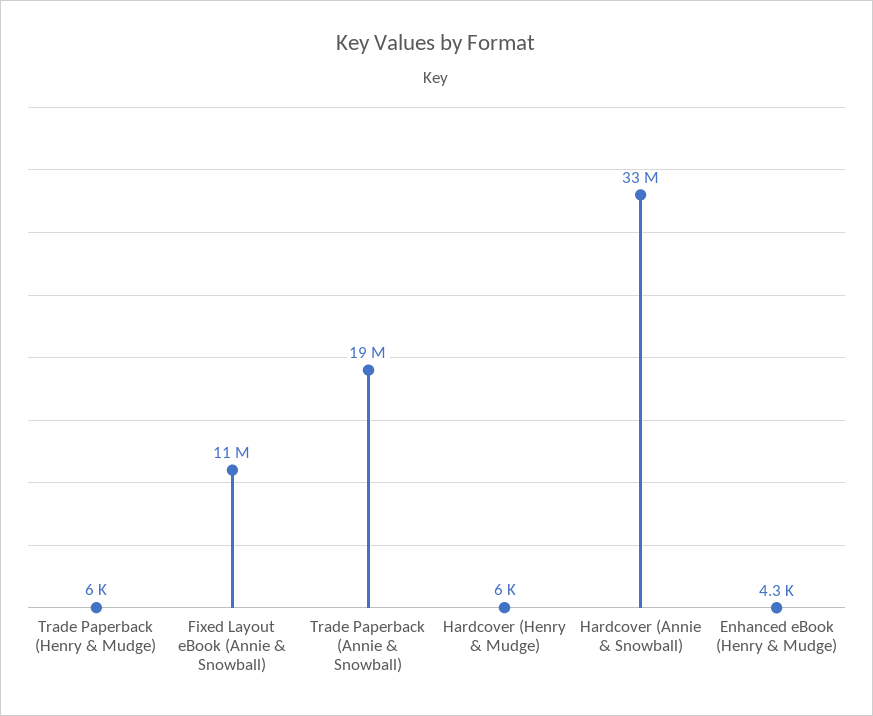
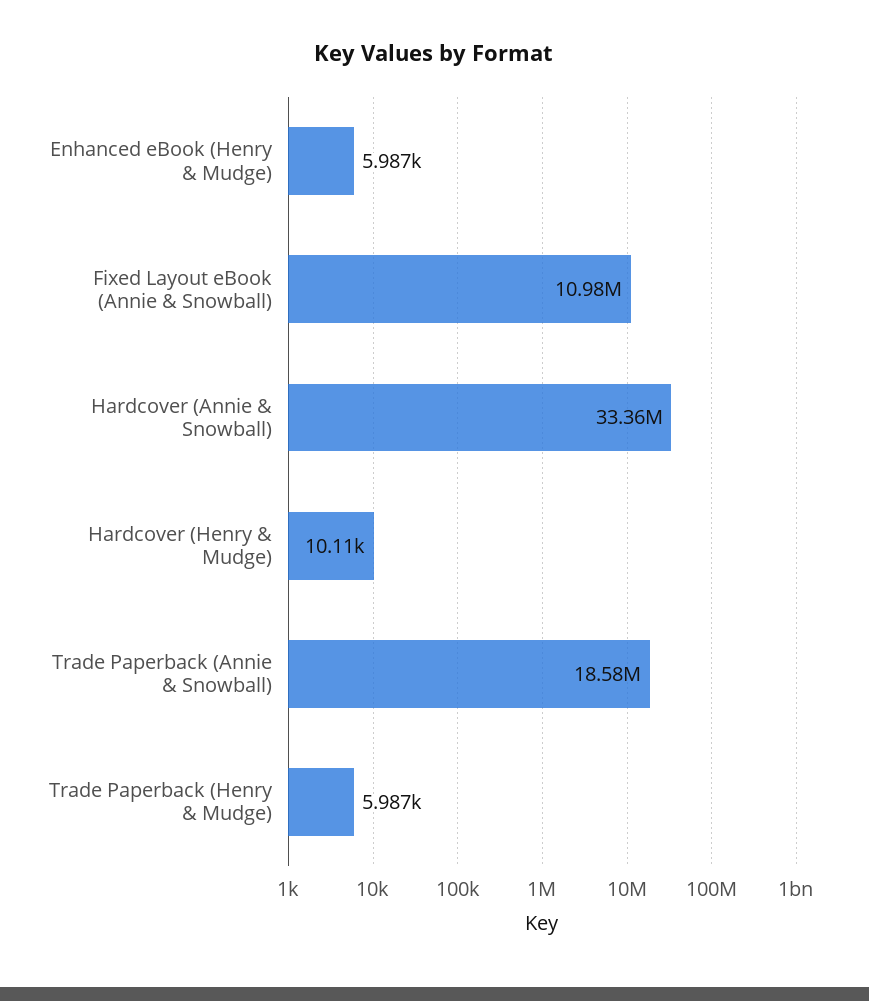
  {
    "Trade Paperback (Henry & Mudge)": 5987,
    "Fixed Layout eBook (Annie & Snowball)": 10980000,
    "Trade Paperback (Annie & Snowball)": 18580000,
-   "Hardcover (Henry & Mudge)": 6000,
+   "Hardcover (Henry & Mudge)": 10110,
    "Hardcover (Annie & Snowball)": 33360000,
-   "Enhanced eBook (Henry & Mudge)": 4300
+   "Enhanced eBook (Henry & Mudge)": 5987
  }

